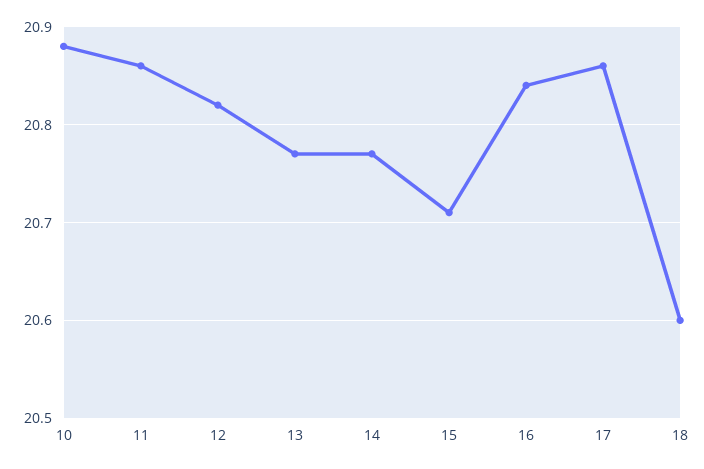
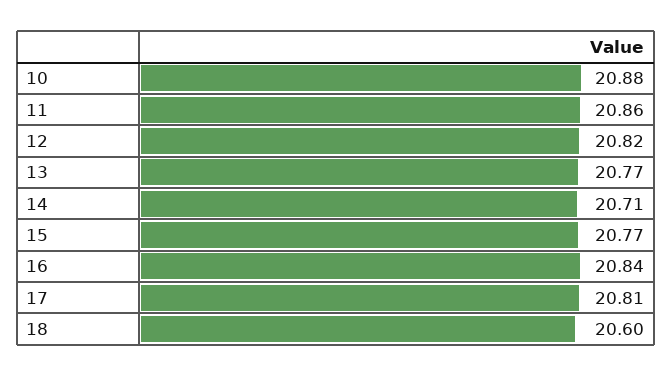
  {
    "10": 20.88,
    "11": 20.86,
    "12": 20.82,
    "13": 20.77,
-   "14": 20.77,
+   "14": 20.71,
-   "15": 20.71,
+   "15": 20.77,
    "16": 20.84,
-   "17": 20.86,
+   "17": 20.81,
    "18": 20.6
  }

